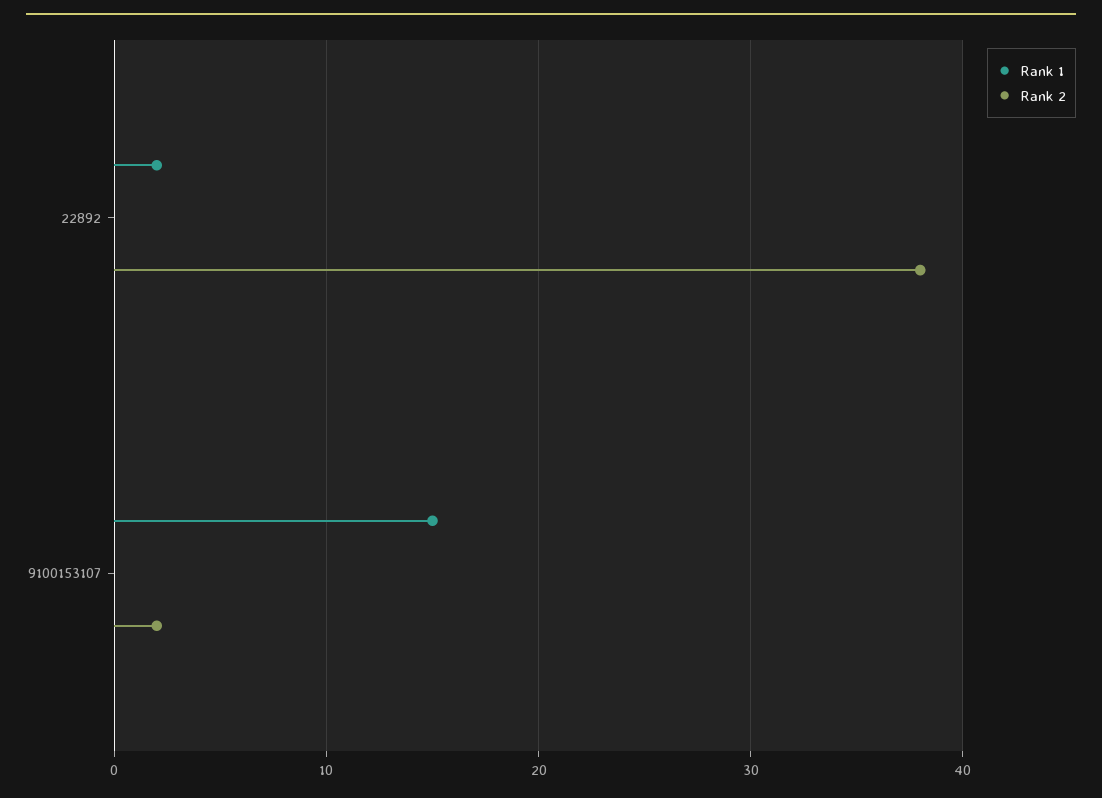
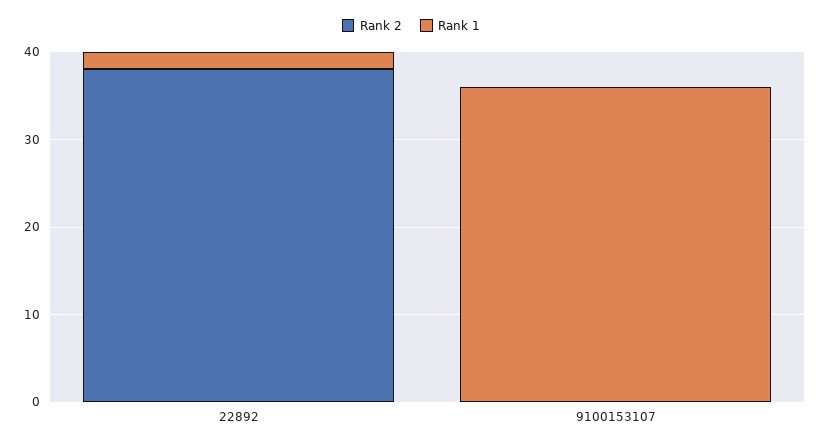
  {
    "Rank 1": {
      "22892": 2,
-     "9100153107": 15
+     "9100153107": 36
    },
    "Rank 2": {
      "22892": 38,
-     "9100153107": 2
+     "9100153107": 0
    }
  }

